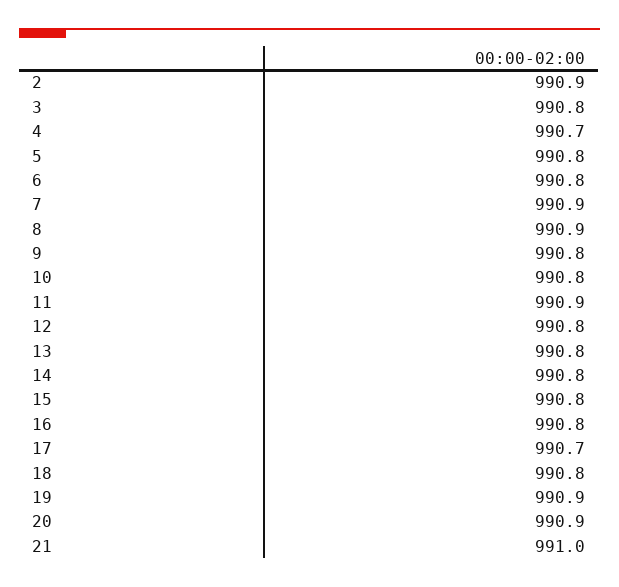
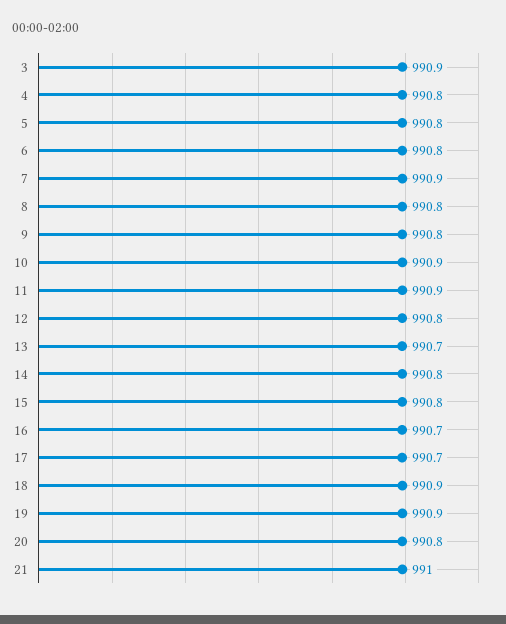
  {
-   "2": 990.9,
-   "3": 990.8,
+   "3": 990.9,
-   "4": 990.7,
+   "4": 990.8,
    "5": 990.8,
    "6": 990.8,
    "7": 990.9,
-   "8": 990.9,
+   "8": 990.8,
    "9": 990.8,
-   "10": 990.8,
+   "10": 990.9,
    "11": 990.9,
    "12": 990.8,
-   "13": 990.8,
+   "13": 990.7,
    "14": 990.8,
    "15": 990.8,
-   "16": 990.8,
+   "16": 990.7,
    "17": 990.7,
-   "18": 990.8,
+   "18": 990.9,
    "19": 990.9,
-   "20": 990.9,
+   "20": 990.8,
    "21": 991
  }

